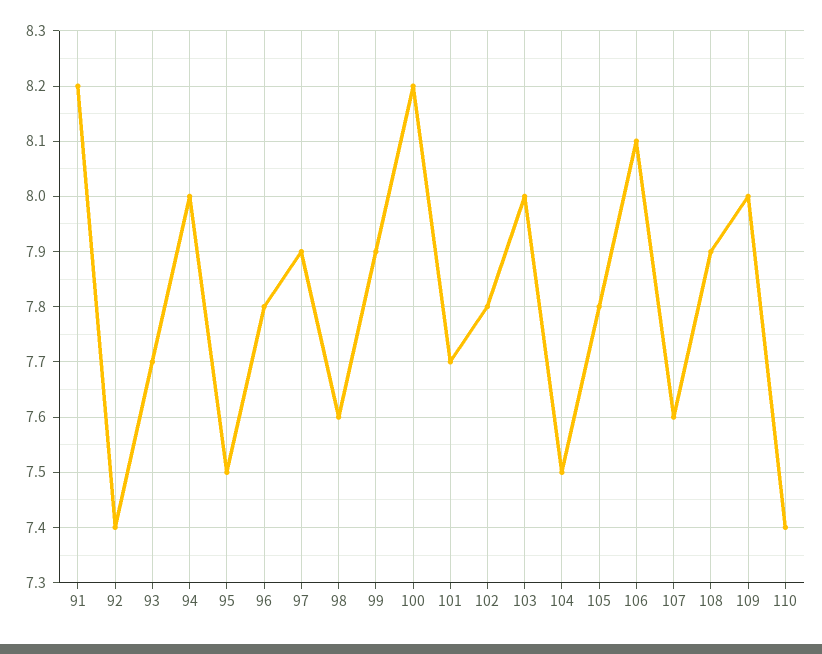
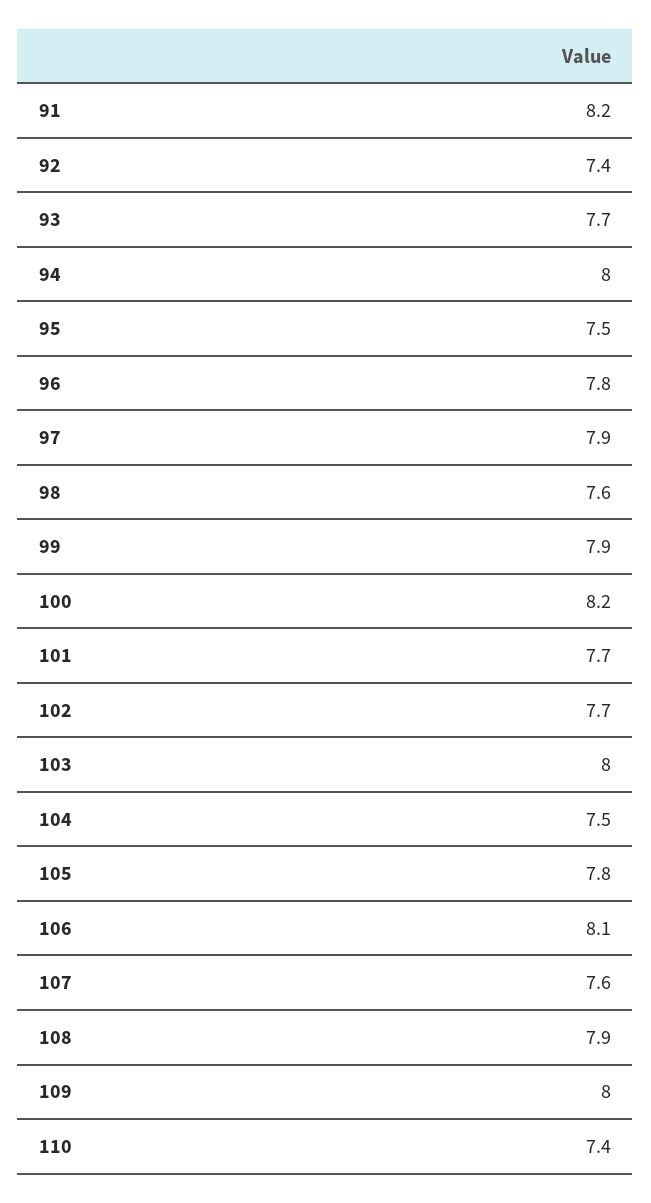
  {
    "91": 8.2,
    "92": 7.4,
    "93": 7.7,
    "94": 8,
    "95": 7.5,
    "96": 7.8,
    "97": 7.9,
    "98": 7.6,
    "99": 7.9,
    "100": 8.2,
    "101": 7.7,
-   "102": 7.8,
+   "102": 7.7,
    "103": 8,
    "104": 7.5,
    "105": 7.8,
    "106": 8.1,
    "107": 7.6,
    "108": 7.9,
    "109": 8,
    "110": 7.4
  }

